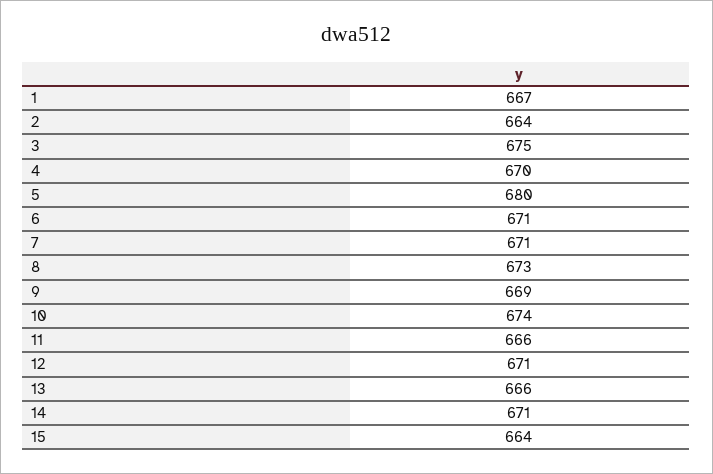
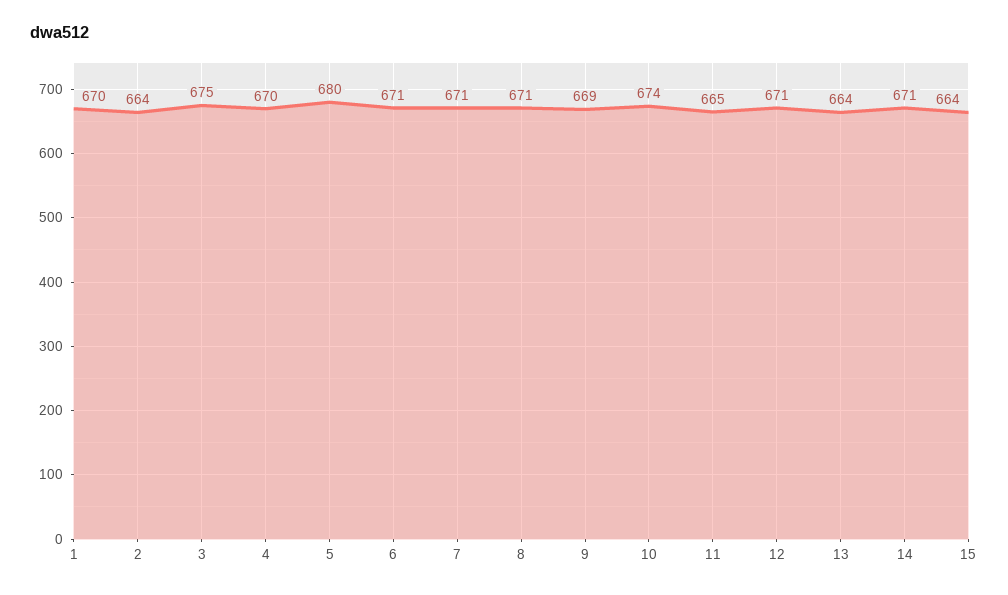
  {
-   "1": 667,
+   "1": 670,
    "2": 664,
    "3": 675,
    "4": 670,
    "5": 680,
    "6": 671,
    "7": 671,
-   "8": 673,
+   "8": 671,
    "9": 669,
    "10": 674,
-   "11": 666,
+   "11": 665,
    "12": 671,
-   "13": 666,
+   "13": 664,
    "14": 671,
    "15": 664
  }

